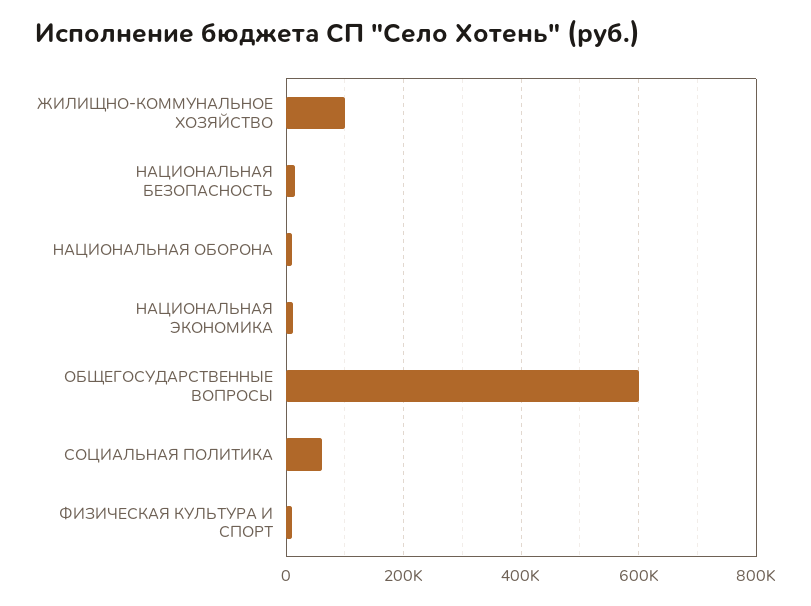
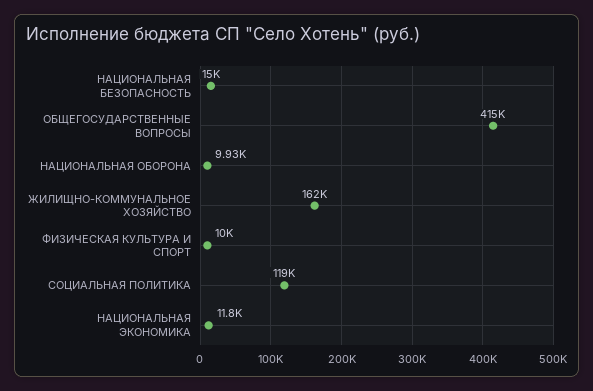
  {
-   "ЖИЛИЩНО-КОММУНАЛЬНОЕ ХОЗЯЙСТВО": 100000,
+   "ЖИЛИЩНО-КОММУНАЛЬНОЕ ХОЗЯЙСТВО": 162000,
    "НАЦИОНАЛЬНАЯ БЕЗОПАСНОСТЬ": 15000,
    "НАЦИОНАЛЬНАЯ ОБОРОНА": 9930,
    "НАЦИОНАЛЬНАЯ ЭКОНОМИКА": 11800,
-   "ОБЩЕГОСУДАРСТВЕННЫЕ ВОПРОСЫ": 600000,
+   "ОБЩЕГОСУДАРСТВЕННЫЕ ВОПРОСЫ": 415000,
-   "СОЦИАЛЬНАЯ ПОЛИТИКА": 60000,
+   "СОЦИАЛЬНАЯ ПОЛИТИКА": 119000,
    "ФИЗИЧЕСКАЯ КУЛЬТУРА И СПОРТ": 10000
  }

